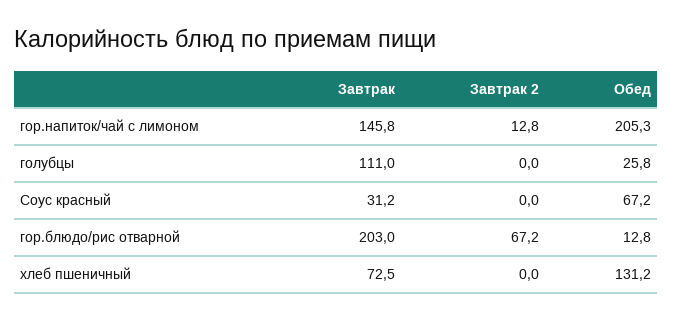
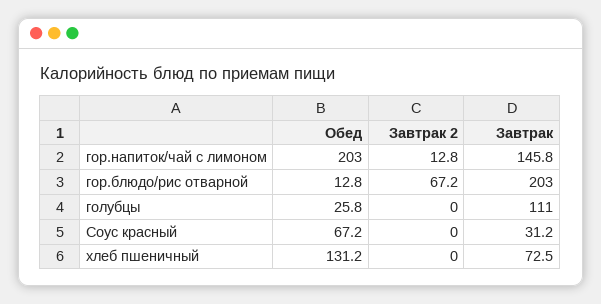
  {
    "Завтрак": {
      "гор.напиток/чай с лимоном": 145.8,
      "голубцы": 111,
      "Соус красный": 31.2,
      "гор.блюдо/рис отварной": 203,
      "хлеб пшеничный": 72.5
    },
    "Завтрак 2": {
      "гор.напиток/чай с лимоном": 12.8,
      "голубцы": 0,
      "Соус красный": 0,
      "гор.блюдо/рис отварной": 67.2,
      "хлеб пшеничный": 0
    },
    "Обед": {
-     "гор.напиток/чай с лимоном": 205.3,
+     "гор.напиток/чай с лимоном": 203,
      "голубцы": 25.8,
      "Соус красный": 67.2,
      "гор.блюдо/рис отварной": 12.8,
      "хлеб пшеничный": 131.2
    }
  }

